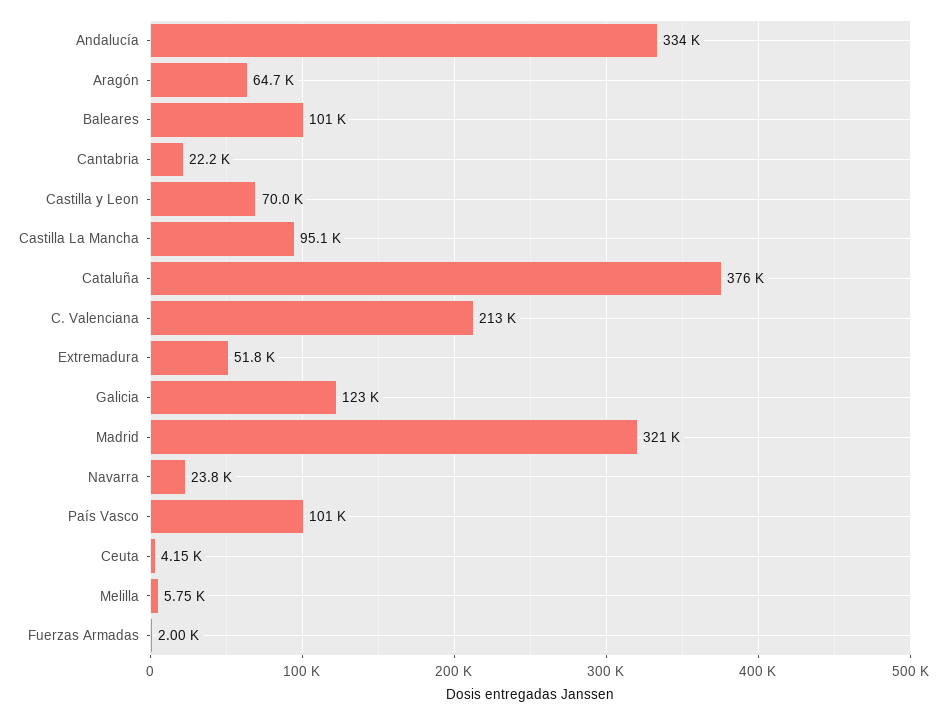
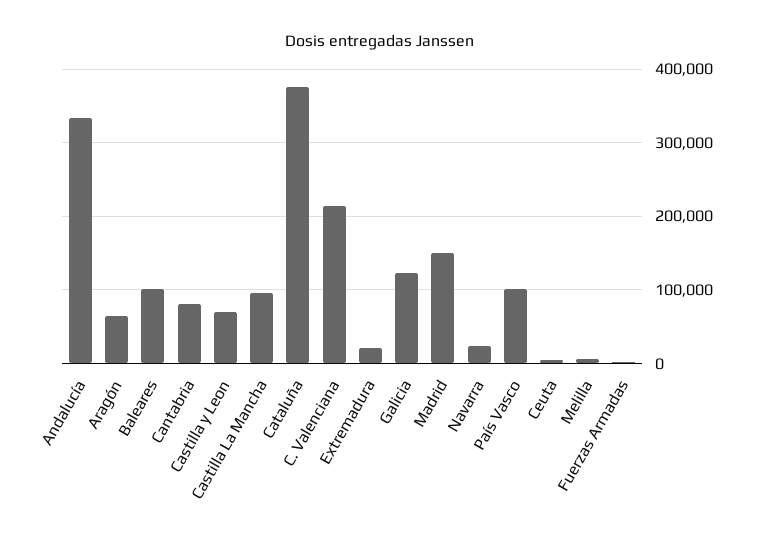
  {
    "Andalucía": 334000,
    "Aragón": 64700,
    "Baleares": 101000,
-   "Cantabria": 22200,
+   "Cantabria": 80000,
    "Castilla y Leon": 70000,
    "Castilla La Mancha": 95100,
    "Cataluña": 376000,
    "C. Valenciana": 213000,
-   "Extremadura": 51800,
+   "Extremadura": 20000,
    "Galicia": 123000,
-   "Madrid": 321000,
+   "Madrid": 150000,
    "Navarra": 23800,
    "País Vasco": 101000,
    "Ceuta": 4150,
    "Melilla": 5750,
    "Fuerzas Armadas": 2000
  }

